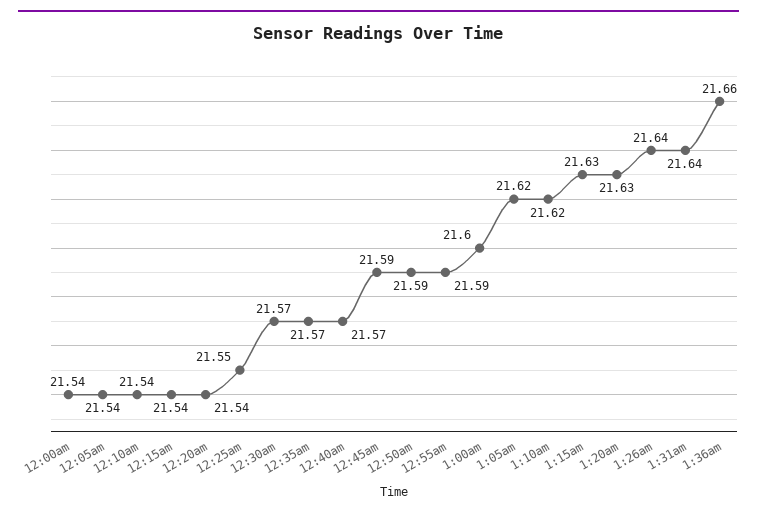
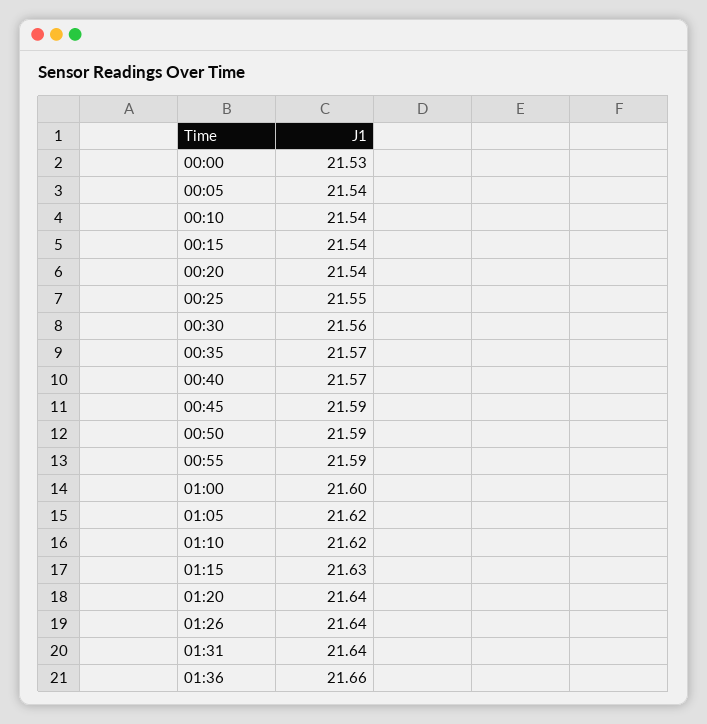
  {
-   "12:00am": 21.54,
+   "12:00am": 21.53,
    "12:05am": 21.54,
    "12:10am": 21.54,
    "12:15am": 21.54,
    "12:20am": 21.54,
    "12:25am": 21.55,
-   "12:30am": 21.57,
+   "12:30am": 21.56,
    "12:35am": 21.57,
    "12:40am": 21.57,
    "12:45am": 21.59,
    "12:50am": 21.59,
    "12:55am": 21.59,
    "1:00am": 21.6,
    "1:05am": 21.62,
    "1:10am": 21.62,
    "1:15am": 21.63,
-   "1:20am": 21.63,
+   "1:20am": 21.64,
    "1:26am": 21.64,
    "1:31am": 21.64,
    "1:36am": 21.66
  }

